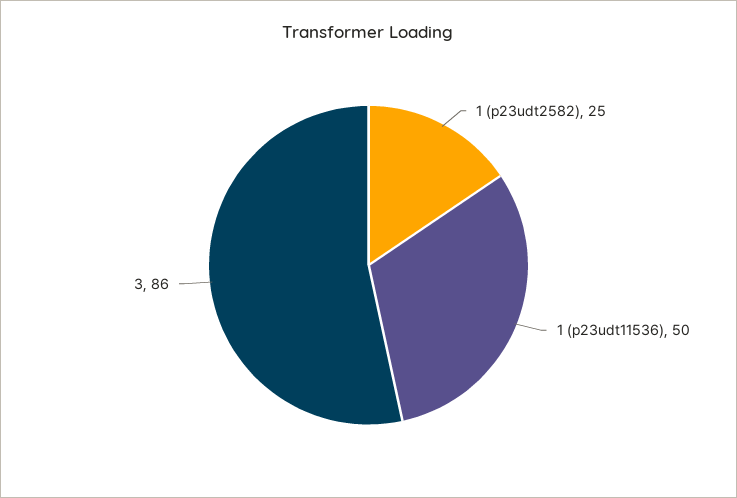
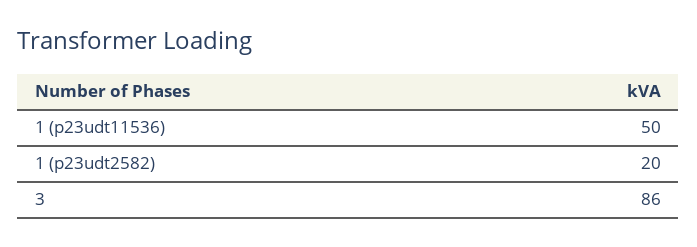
  {
-   "1 (p23udt2582)": 25,
+   "1 (p23udt2582)": 20,
    "1 (p23udt11536)": 50,
    "3": 86
  }

